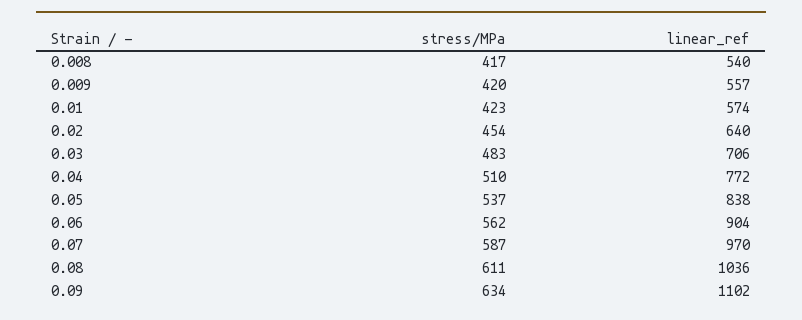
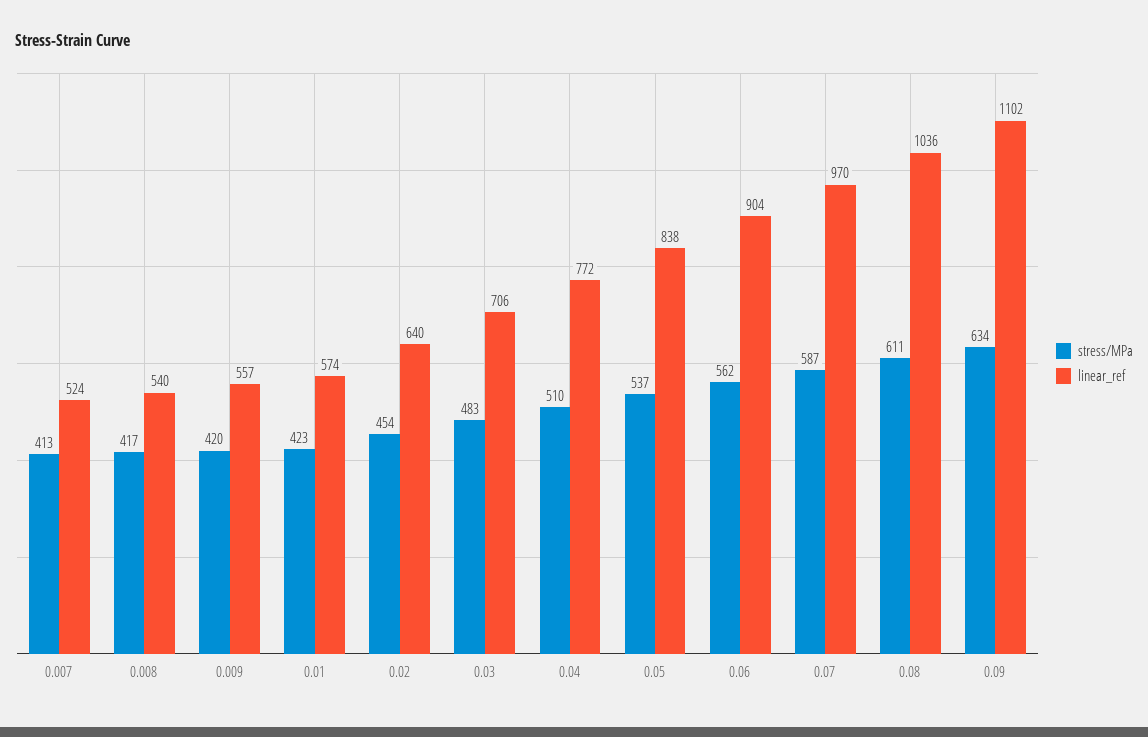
  {
    "stress/MPa": {
      "0.008": 417,
      "0.009": 420,
      "0.01": 423,
      "0.02": 454,
      "0.03": 483,
      "0.04": 510,
      "0.05": 537,
      "0.06": 562,
      "0.07": 587,
      "0.08": 611,
-     "0.09": 634
+     "0.09": 634,
+     "0.007": 413
    },
    "linear_ref": {
      "0.008": 540,
      "0.009": 557,
      "0.01": 574,
      "0.02": 640,
      "0.03": 706,
      "0.04": 772,
      "0.05": 838,
      "0.06": 904,
      "0.07": 970,
      "0.08": 1036,
-     "0.09": 1102
+     "0.09": 1102,
+     "0.007": 524
    }
  }

